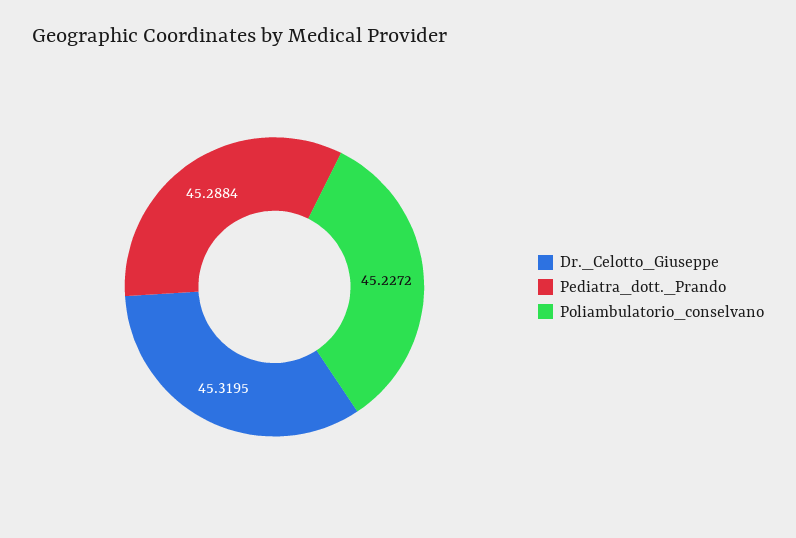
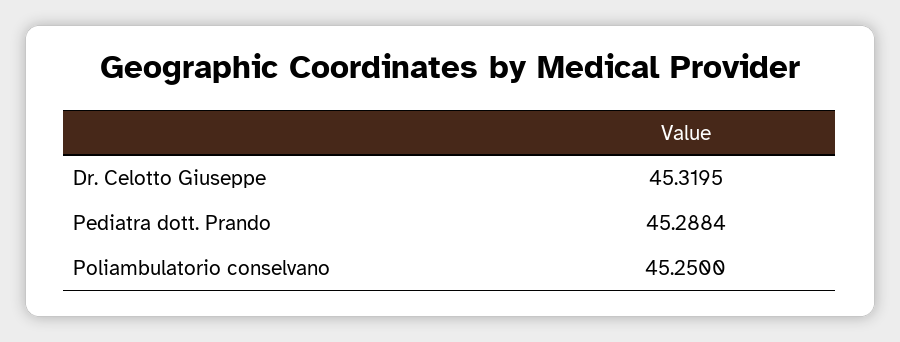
  {
    "Dr._Celotto_Giuseppe": 45.3195,
    "Pediatra_dott._Prando": 45.2884,
-   "Poliambulatorio_conselvano": 45.2272
+   "Poliambulatorio_conselvano": 45.25
  }

